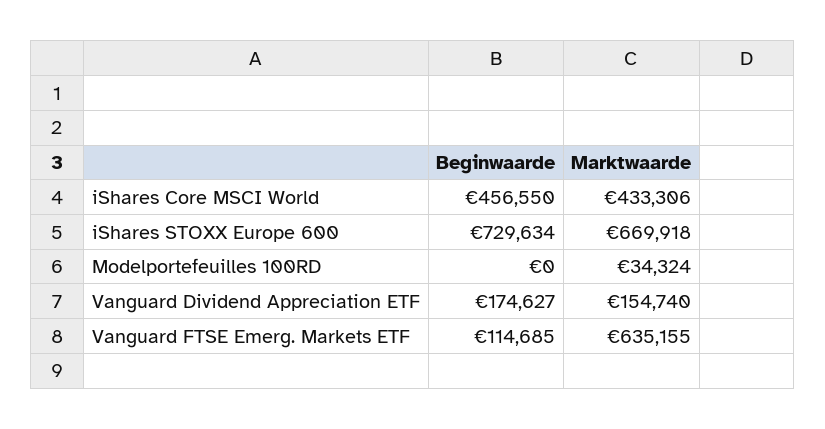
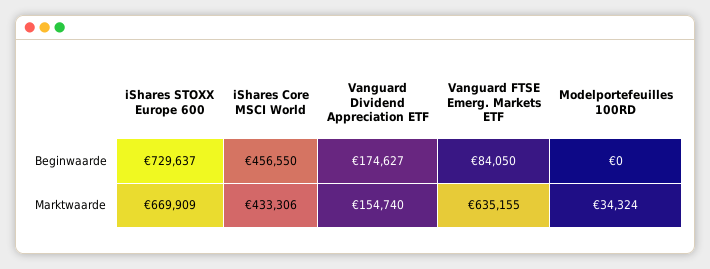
  {
    "Beginwaarde": {
      "iShares Core MSCI World": 456550,
-     "iShares STOXX Europe 600": 729634,
+     "iShares STOXX Europe 600": 729637,
      "Modelportefeuilles 100RD": 0,
      "Vanguard Dividend Appreciation ETF": 174627,
-     "Vanguard FTSE Emerg. Markets ETF": 114685
+     "Vanguard FTSE Emerg. Markets ETF": 84050
    },
    "Marktwaarde": {
      "iShares Core MSCI World": 433306,
-     "iShares STOXX Europe 600": 669918,
+     "iShares STOXX Europe 600": 669909,
      "Modelportefeuilles 100RD": 34324,
      "Vanguard Dividend Appreciation ETF": 154740,
      "Vanguard FTSE Emerg. Markets ETF": 635155
    }
  }

